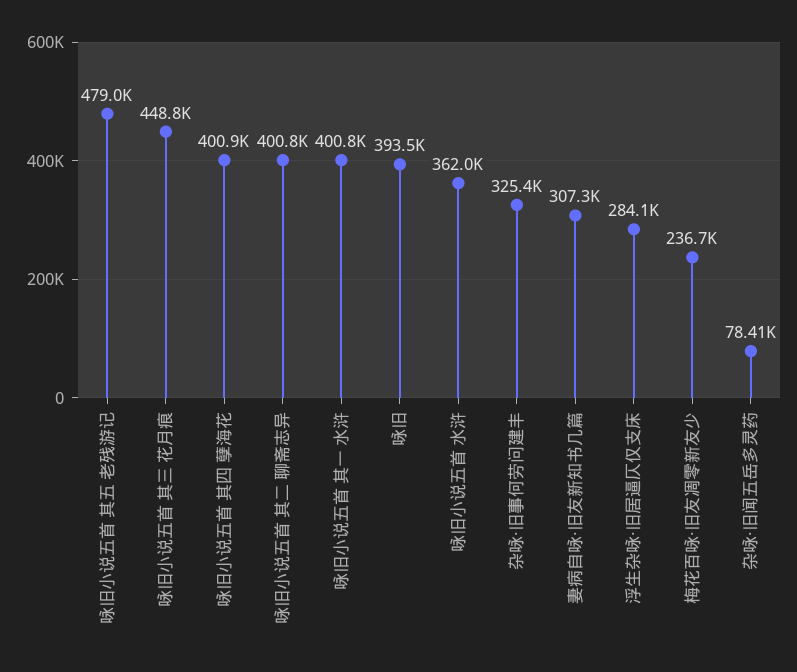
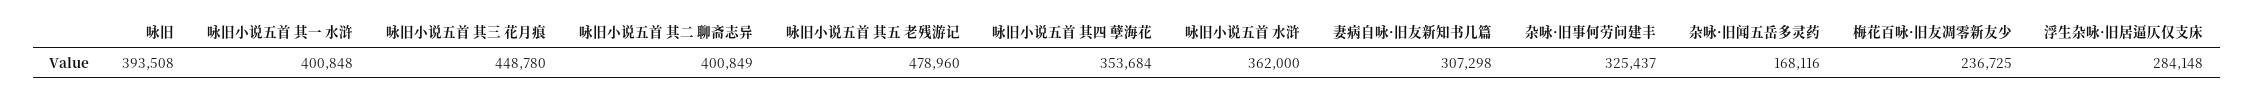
  {
    "咏旧小说五首 其五 老残游记": 478960,
    "咏旧小说五首 其三 花月痕": 448780,
-   "咏旧小说五首 其四 孽海花": 400900,
+   "咏旧小说五首 其四 孽海花": 353684,
    "咏旧小说五首 其二 聊斋志异": 400849,
    "咏旧小说五首 其一 水浒": 400848,
    "咏旧": 393508,
    "咏旧小说五首 水浒": 362000,
    "杂咏·旧事何劳问建丰": 325437,
    "妻病自咏·旧友新知书几篇": 307298,
    "浮生杂咏·旧居逼仄仅支床": 284148,
    "梅花百咏·旧友凋零新友少": 236725,
-   "杂咏·旧闻五岳多灵药": 78410
+   "杂咏·旧闻五岳多灵药": 168116
  }

